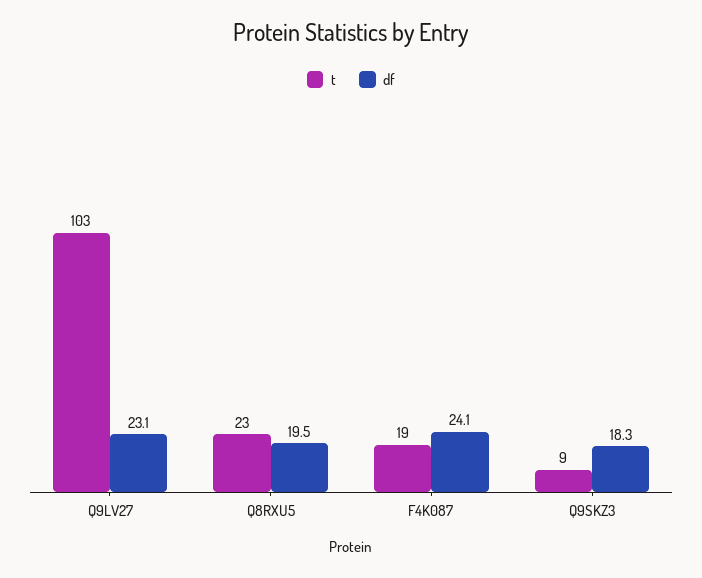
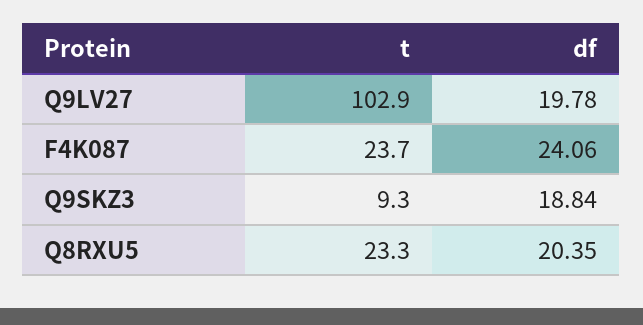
  {
    "t": {
      "Q9LV27": 102.9,
      "Q8RXU5": 23.3,
-     "F4K087": 19,
+     "F4K087": 23.7,
      "Q9SKZ3": 9.3
    },
    "df": {
-     "Q9LV27": 23.1,
+     "Q9LV27": 19.78,
-     "Q8RXU5": 19.5,
+     "Q8RXU5": 20.35,
      "F4K087": 24.06,
-     "Q9SKZ3": 18.3
+     "Q9SKZ3": 18.84
    }
  }

